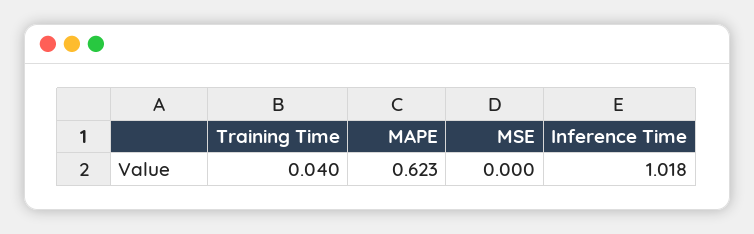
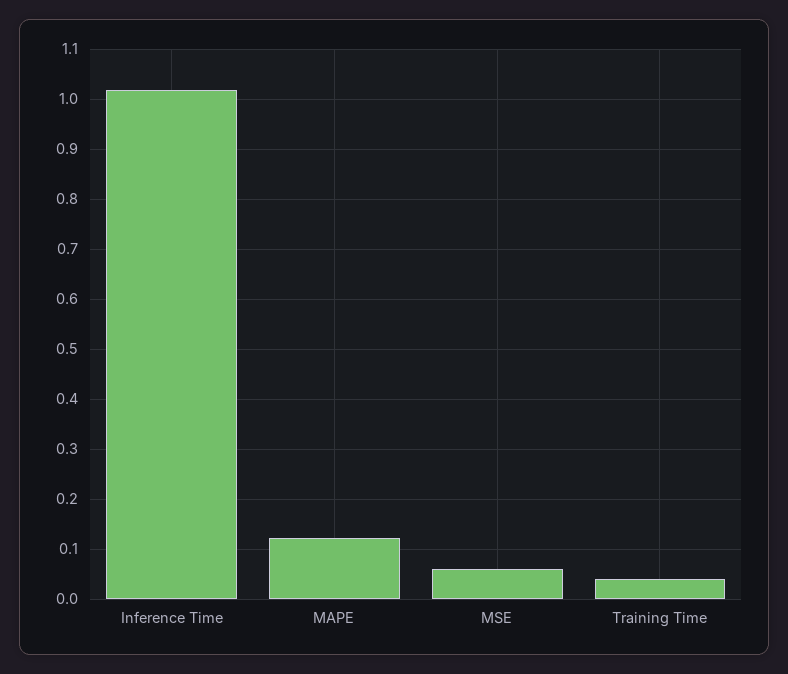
  {
    "Training Time": 0.04,
-   "MAPE": 0.623,
+   "MAPE": 0.12,
-   "MSE": 0,
+   "MSE": 0.06,
    "Inference Time": 1.018
  }

